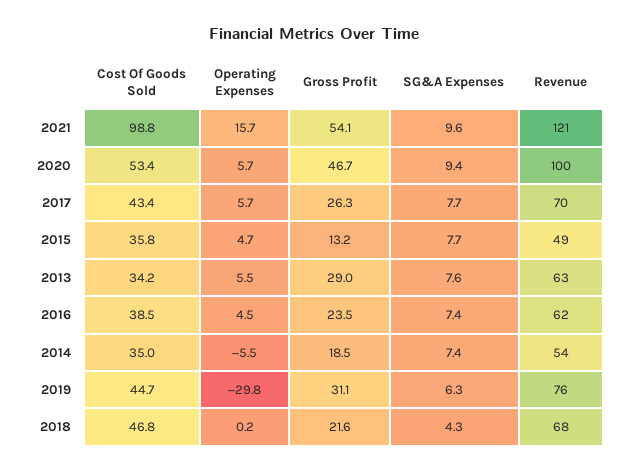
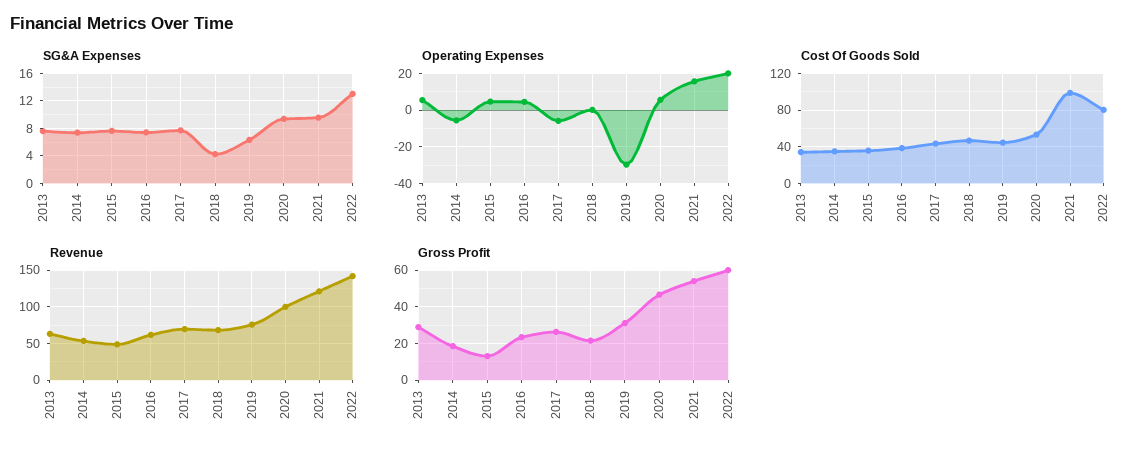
  {
    "Cost Of Goods Sold": {
      "2021": 98.8,
      "2020": 53.4,
      "2017": 43.4,
      "2015": 35.8,
      "2013": 34.2,
      "2016": 38.5,
      "2014": 35,
      "2019": 44.7,
-     "2018": 46.8
+     "2018": 46.8,
+     "2022": 80
    },
    "Operating Expenses": {
      "2021": 15.7,
      "2020": 5.7,
-     "2017": 5.7,
+     "2017": -5,
      "2015": 4.7,
      "2013": 5.5,
      "2016": 4.5,
      "2014": -5.5,
      "2019": -29.8,
-     "2018": 0.2
+     "2018": 0.2,
+     "2022": 20
    },
    "Gross Profit": {
      "2021": 54.1,
      "2020": 46.7,
      "2017": 26.3,
      "2015": 13.2,
      "2013": 29,
      "2016": 23.5,
      "2014": 18.5,
      "2019": 31.1,
-     "2018": 21.6
+     "2018": 21.6,
+     "2022": 60
    },
    "SG&A Expenses": {
      "2021": 9.6,
      "2020": 9.4,
      "2017": 7.7,
      "2015": 7.7,
      "2013": 7.6,
      "2016": 7.4,
      "2014": 7.4,
      "2019": 6.3,
-     "2018": 4.3
+     "2018": 4.3,
+     "2022": 13
    },
    "Revenue": {
      "2021": 121,
      "2020": 100,
      "2017": 70,
      "2015": 49,
      "2013": 63,
      "2016": 62,
      "2014": 54,
      "2019": 76,
-     "2018": 68
+     "2018": 68,
+     "2022": 140
    }
  }

